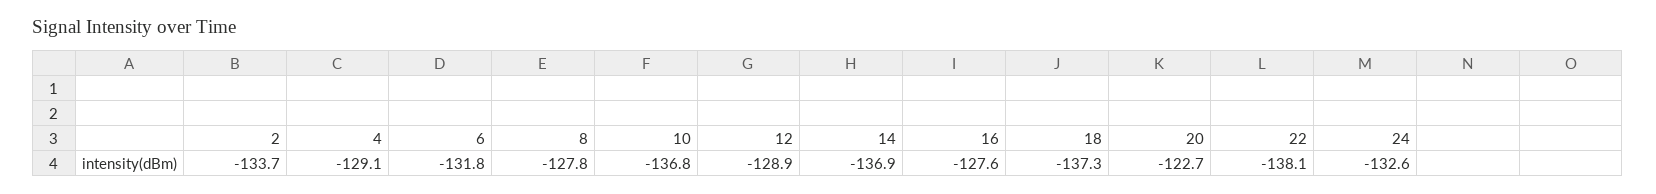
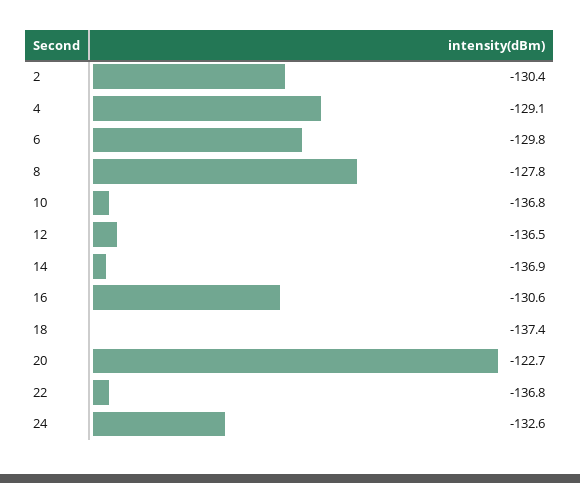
  {
-   "2": -133.7,
+   "2": -130.4,
    "4": -129.1,
-   "6": -131.8,
+   "6": -129.8,
    "8": -127.8,
    "10": -136.8,
-   "12": -128.9,
+   "12": -136.5,
    "14": -136.9,
-   "16": -127.6,
+   "16": -130.6,
-   "18": -137.3,
+   "18": -137.4,
    "20": -122.7,
-   "22": -138.1,
+   "22": -136.8,
    "24": -132.6
  }

